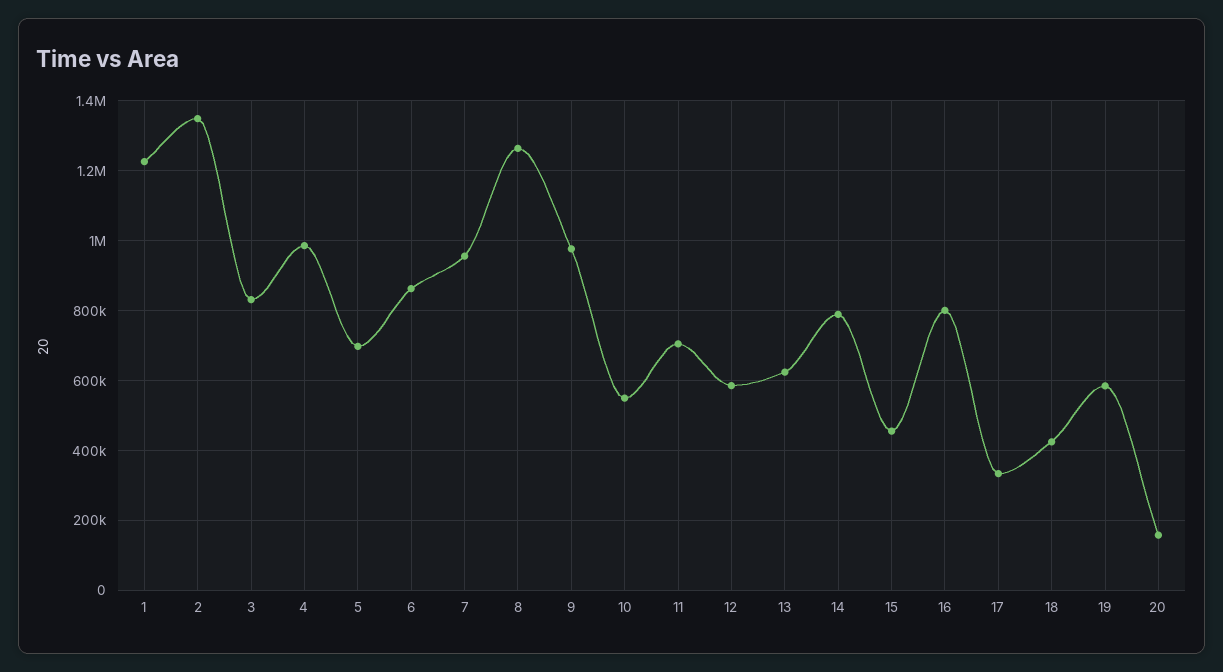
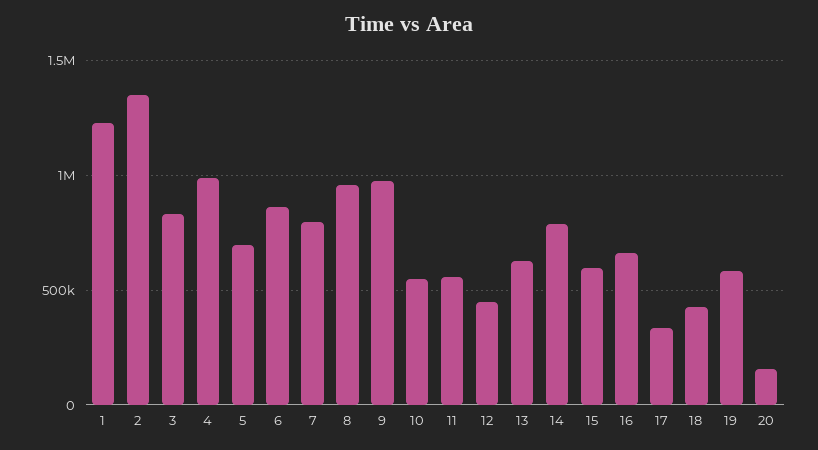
  {
    "1": 1220000,
    "2": 1340000,
    "3": 840000,
    "4": 980000,
    "5": 700000,
    "6": 860000,
-   "7": 960000,
+   "7": 800000,
-   "8": 1260000,
+   "8": 950000,
    "9": 980000,
    "10": 560000,
-   "11": 700000,
+   "11": 550000,
-   "12": 580000,
+   "12": 450000,
    "13": 620000,
    "14": 780000,
-   "15": 460000,
+   "15": 600000,
-   "16": 800000,
+   "16": 650000,
    "17": 340000,
    "18": 420000,
    "19": 580000,
    "20": 160000
  }

